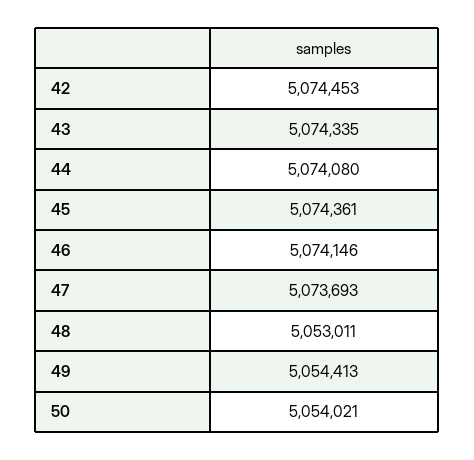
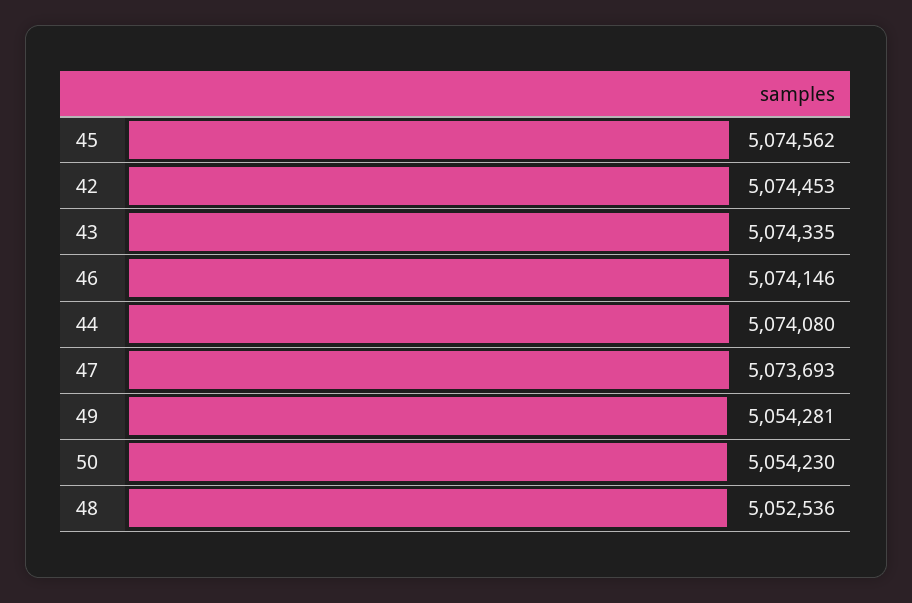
  {
    "42": 5074453,
    "43": 5074335,
    "44": 5074080,
-   "45": 5074361,
+   "45": 5074562,
    "46": 5074146,
    "47": 5073693,
-   "48": 5053011,
+   "48": 5052536,
-   "49": 5054413,
+   "49": 5054281,
-   "50": 5054021
+   "50": 5054230
  }

